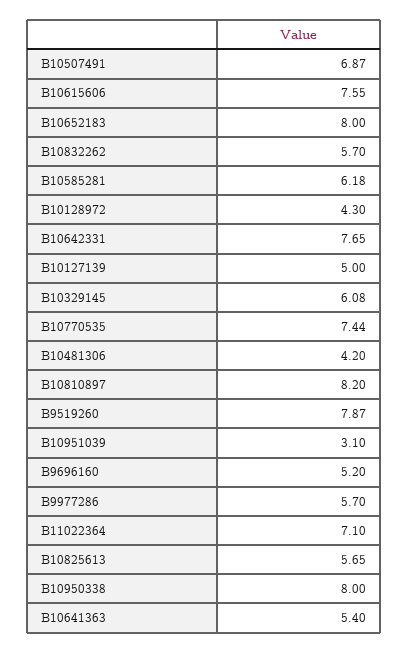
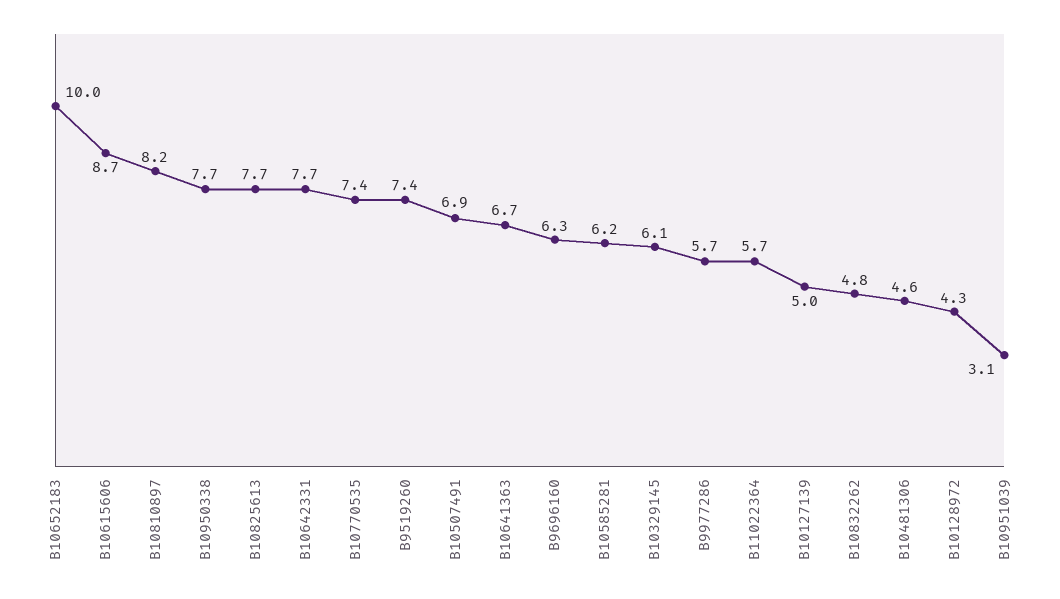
  {
    "B10507491": 6.87,
-   "B10615606": 7.55,
+   "B10615606": 8.7,
-   "B10652183": 8,
+   "B10652183": 10,
-   "B10832262": 5.7,
+   "B10832262": 4.8,
    "B10585281": 6.18,
    "B10128972": 4.3,
    "B10642331": 7.65,
    "B10127139": 5,
    "B10329145": 6.08,
    "B10770535": 7.44,
-   "B10481306": 4.2,
+   "B10481306": 4.6,
    "B10810897": 8.2,
-   "B9519260": 7.87,
+   "B9519260": 7.4,
    "B10951039": 3.1,
-   "B9696160": 5.2,
+   "B9696160": 6.3,
    "B9977286": 5.7,
-   "B11022364": 7.1,
+   "B11022364": 5.7,
-   "B10825613": 5.65,
+   "B10825613": 7.7,
-   "B10950338": 8,
+   "B10950338": 7.7,
-   "B10641363": 5.4
+   "B10641363": 6.7
  }

